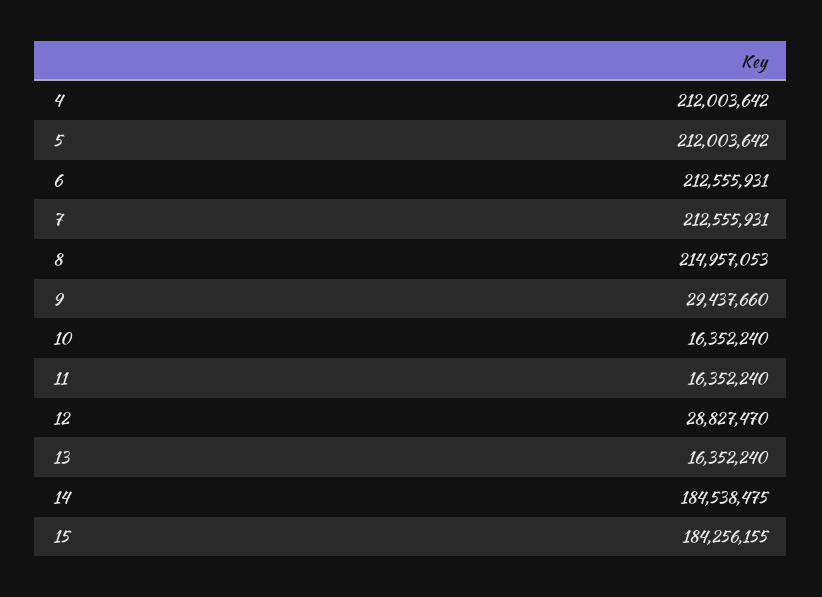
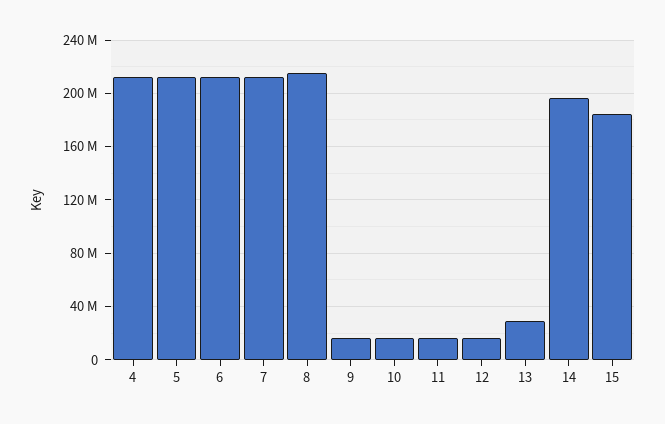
  {
    "4": 212003642,
    "5": 212003642,
    "6": 212555931,
    "7": 212555931,
    "8": 214957053,
-   "9": 29437660,
+   "9": 15000000,
    "10": 16352240,
    "11": 16352240,
-   "12": 28827470,
+   "12": 15000000,
-   "13": 16352240,
+   "13": 30000000,
-   "14": 184538475,
+   "14": 195000000,
    "15": 184256155
  }

